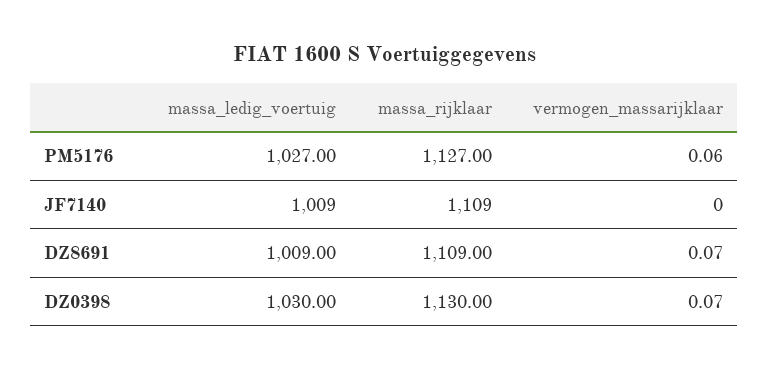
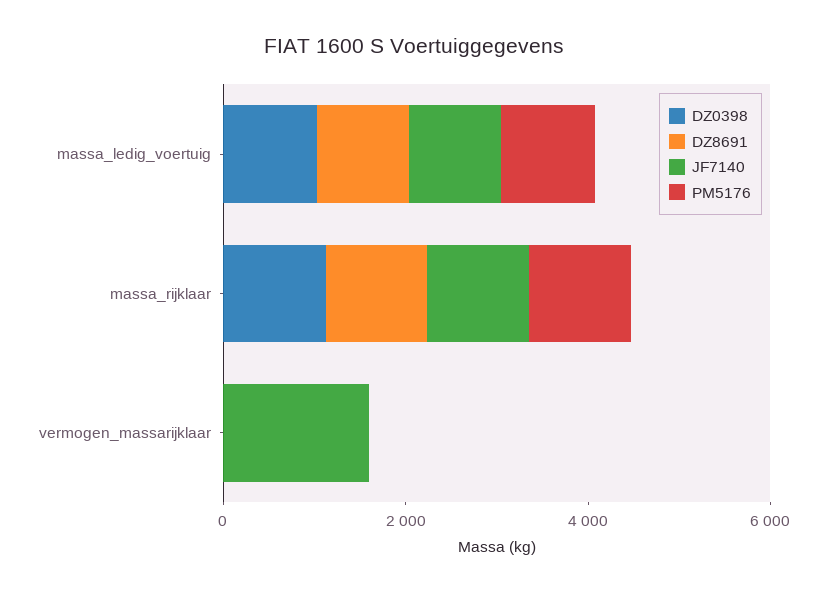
  {
    "PM5176": {
      "massa_ledig_voertuig": 1027,
      "massa_rijklaar": 1127,
      "vermogen_massarijklaar": 0.06
    },
    "JF7140": {
      "massa_ledig_voertuig": 1009,
      "massa_rijklaar": 1109,
-     "vermogen_massarijklaar": 0
+     "vermogen_massarijklaar": 1500
    },
    "DZ8691": {
      "massa_ledig_voertuig": 1009,
      "massa_rijklaar": 1109,
      "vermogen_massarijklaar": 0.07
    },
    "DZ0398": {
      "massa_ledig_voertuig": 1030,
      "massa_rijklaar": 1130,
      "vermogen_massarijklaar": 0.07
    }
  }

